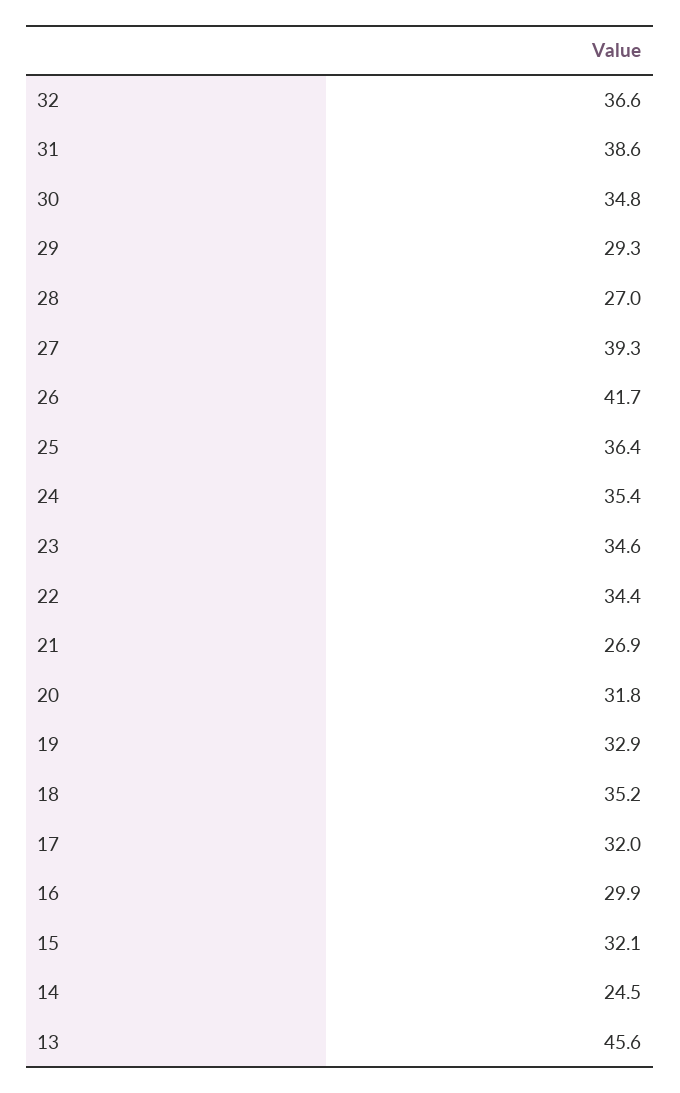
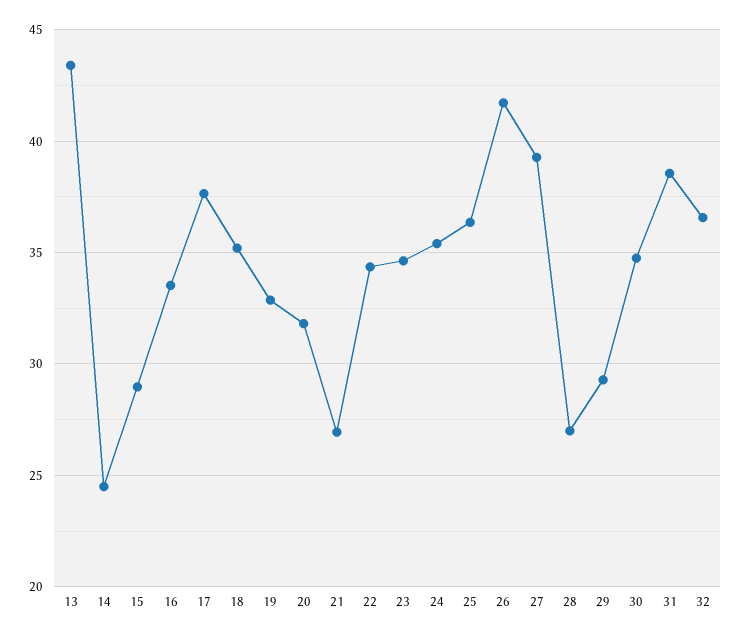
  {
    "32": 36.6,
    "31": 38.6,
    "30": 34.8,
    "29": 29.3,
    "28": 27,
    "27": 39.3,
    "26": 41.7,
    "25": 36.4,
    "24": 35.4,
    "23": 34.6,
    "22": 34.4,
    "21": 26.9,
    "20": 31.8,
    "19": 32.9,
    "18": 35.2,
-   "17": 32,
+   "17": 37.5,
-   "16": 29.9,
+   "16": 33.5,
-   "15": 32.1,
+   "15": 29,
    "14": 24.5,
-   "13": 45.6
+   "13": 43.5
  }

